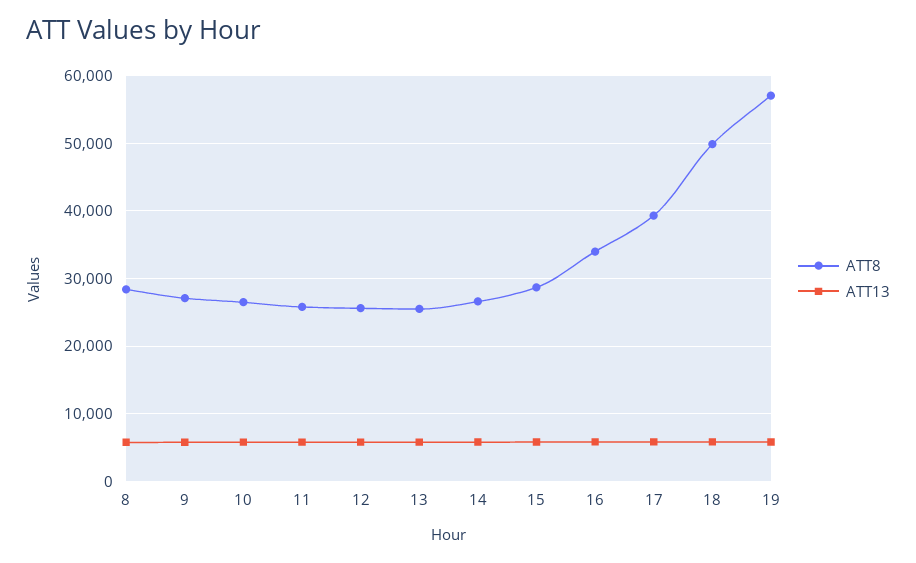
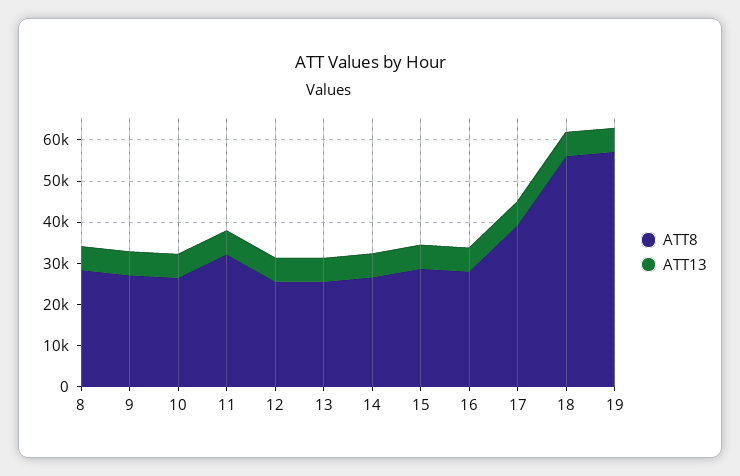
  {
    "ATT8": {
      "8": 28000,
      "9": 27000,
      "10": 27000,
-     "11": 26000,
+     "11": 32000,
      "12": 26000,
      "13": 26000,
      "14": 27000,
      "15": 29000,
-     "16": 34000,
+     "16": 28000,
      "17": 39000,
-     "18": 50000,
+     "18": 56000,
      "19": 57000
    },
    "ATT13": {
      "8": 6000,
      "9": 6000,
      "10": 6000,
      "11": 6000,
      "12": 6000,
      "13": 6000,
      "14": 6000,
      "15": 6000,
      "16": 6000,
      "17": 6000,
      "18": 6000,
      "19": 6000
    }
  }

